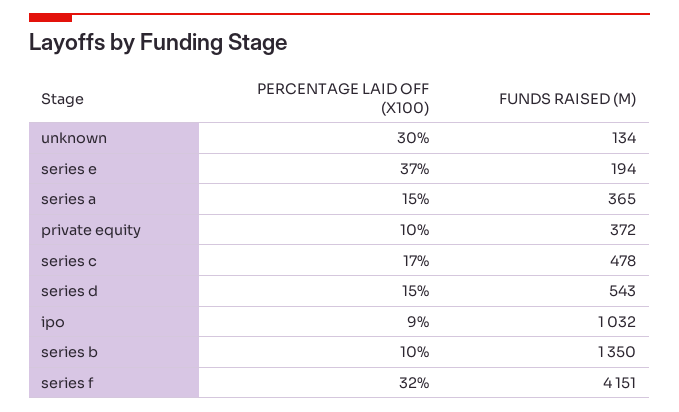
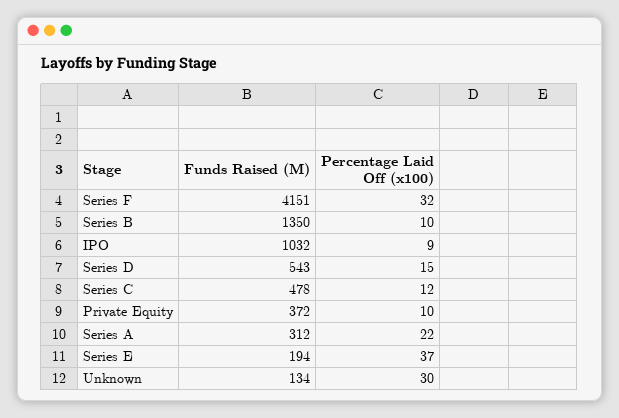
  {
    "PERCENTAGE LAID OFF (X100)": {
      "unknown": 30,
      "series e": 37,
-     "series a": 15,
+     "series a": 22,
      "private equity": 10,
-     "series c": 17,
+     "series c": 12,
      "series d": 15,
      "ipo": 9,
      "series b": 10,
      "series f": 32
    },
    "FUNDS RAISED (M)": {
      "unknown": 134,
      "series e": 194,
-     "series a": 365,
+     "series a": 312,
      "private equity": 372,
      "series c": 478,
      "series d": 543,
      "ipo": 1032,
      "series b": 1350,
      "series f": 4151
    }
  }

